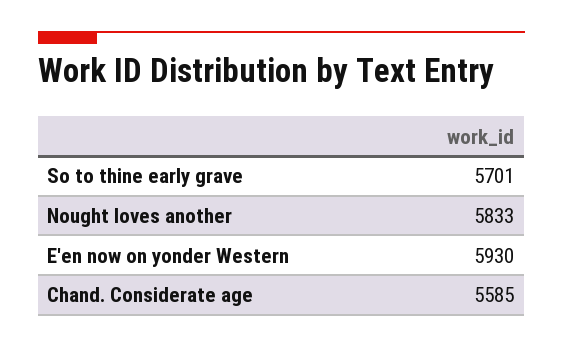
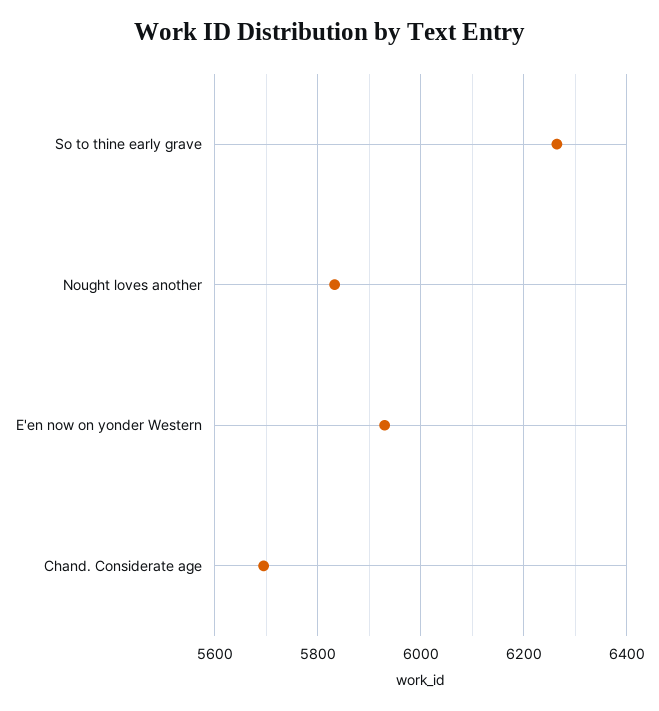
  {
-   "So to thine early grave": 5701,
+   "So to thine early grave": 6260,
    "Nought loves another": 5833,
    "E'en now on yonder Western": 5930,
-   "Chand. Considerate age": 5585
+   "Chand. Considerate age": 5700
  }

